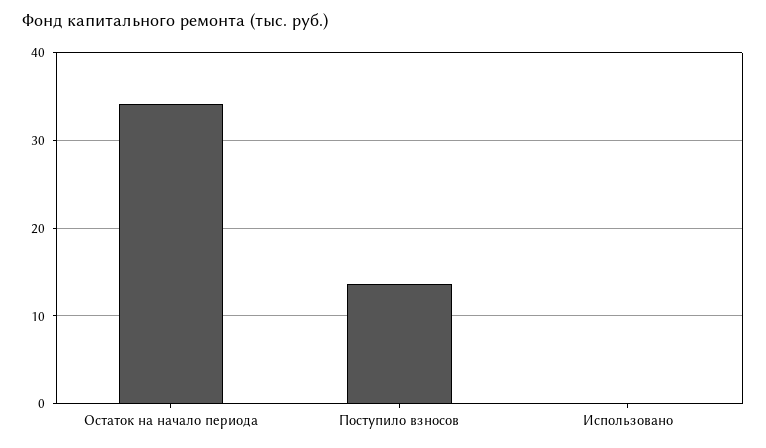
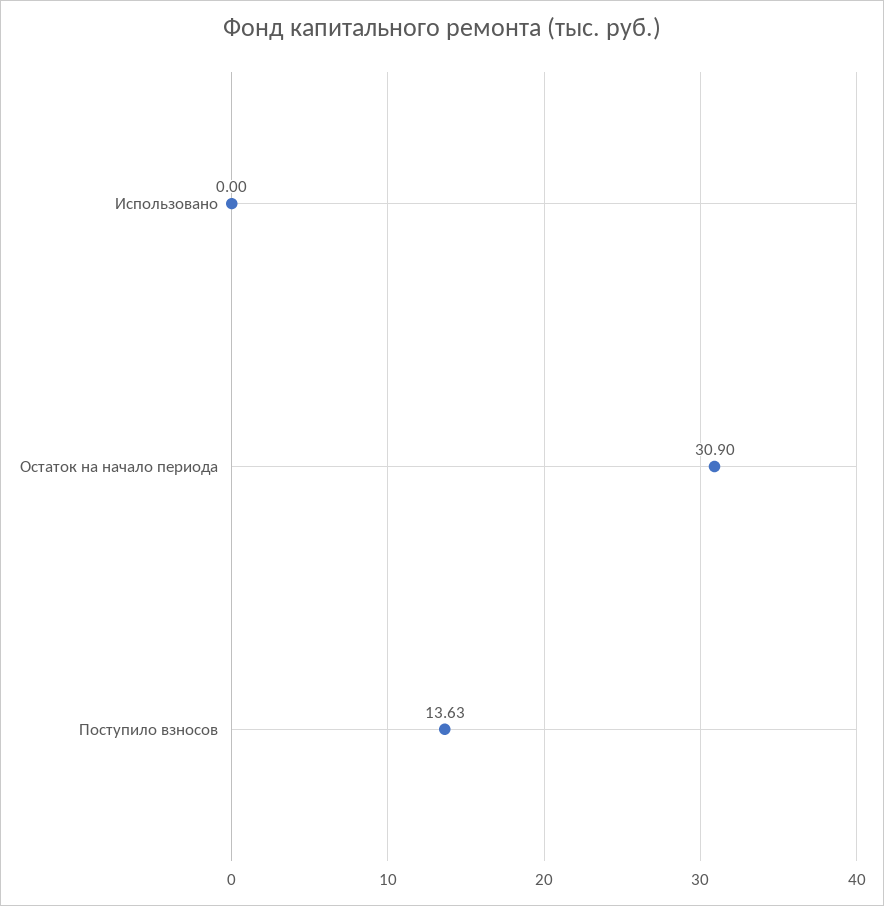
  {
-   "Остаток на начало периода": 34,
+   "Остаток на начало периода": 30.9,
    "Поступило взносов": 13.63,
    "Использовано": 0
  }

